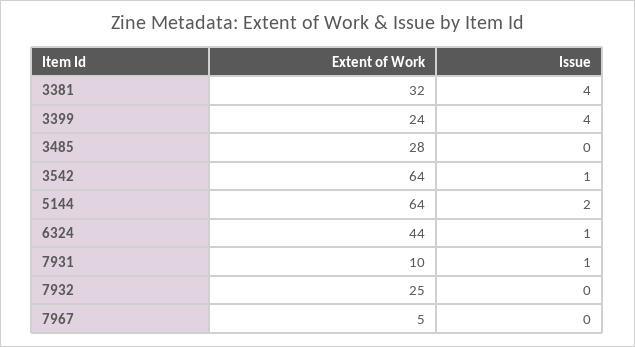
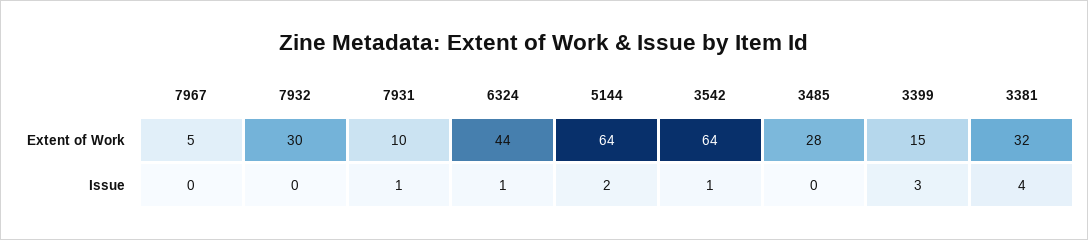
  {
    "Extent of Work": {
      "3381": 32,
-     "3399": 24,
+     "3399": 15,
      "3485": 28,
      "3542": 64,
      "5144": 64,
      "6324": 44,
      "7931": 10,
-     "7932": 25,
+     "7932": 30,
      "7967": 5
    },
    "Issue": {
      "3381": 4,
-     "3399": 4,
+     "3399": 3,
      "3485": 0,
      "3542": 1,
      "5144": 2,
      "6324": 1,
      "7931": 1,
      "7932": 0,
      "7967": 0
    }
  }

